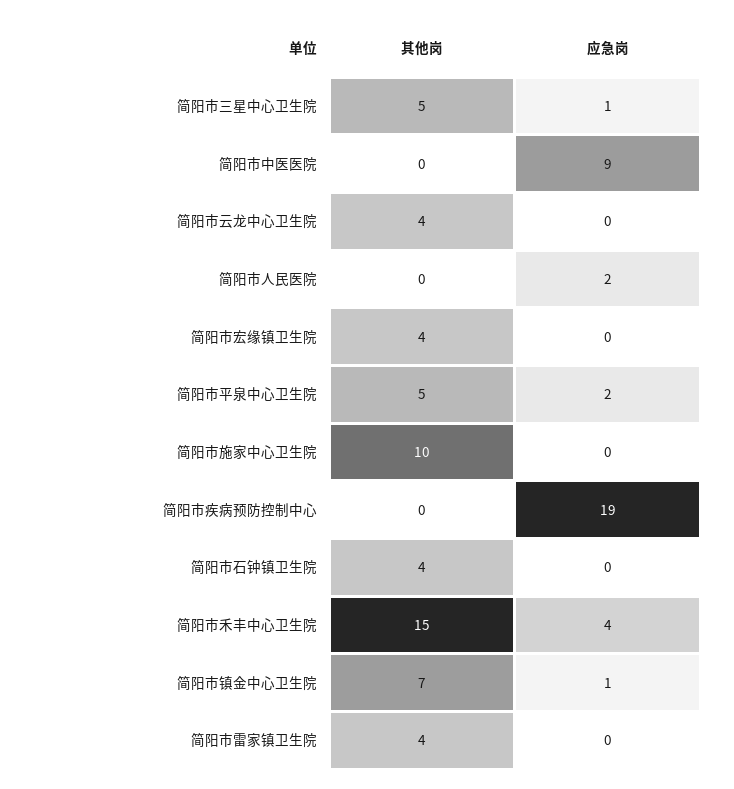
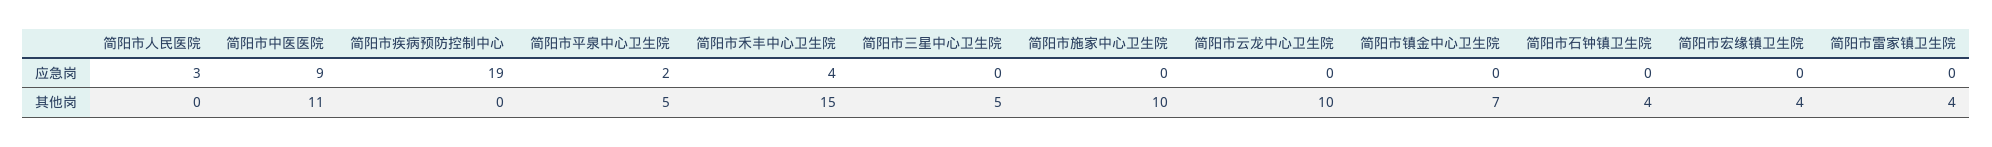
  {
    "其他岗": {
      "简阳市三星中心卫生院": 5,
-     "简阳市中医医院": 0,
+     "简阳市中医医院": 11,
-     "简阳市云龙中心卫生院": 4,
+     "简阳市云龙中心卫生院": 10,
      "简阳市人民医院": 0,
      "简阳市宏缘镇卫生院": 4,
      "简阳市平泉中心卫生院": 5,
      "简阳市施家中心卫生院": 10,
      "简阳市疾病预防控制中心": 0,
      "简阳市石钟镇卫生院": 4,
      "简阳市禾丰中心卫生院": 15,
      "简阳市镇金中心卫生院": 7,
      "简阳市雷家镇卫生院": 4
    },
    "应急岗": {
-     "简阳市三星中心卫生院": 1,
+     "简阳市三星中心卫生院": 0,
      "简阳市中医医院": 9,
      "简阳市云龙中心卫生院": 0,
-     "简阳市人民医院": 2,
+     "简阳市人民医院": 3,
      "简阳市宏缘镇卫生院": 0,
      "简阳市平泉中心卫生院": 2,
      "简阳市施家中心卫生院": 0,
      "简阳市疾病预防控制中心": 19,
      "简阳市石钟镇卫生院": 0,
      "简阳市禾丰中心卫生院": 4,
-     "简阳市镇金中心卫生院": 1,
+     "简阳市镇金中心卫生院": 0,
      "简阳市雷家镇卫生院": 0
    }
  }

